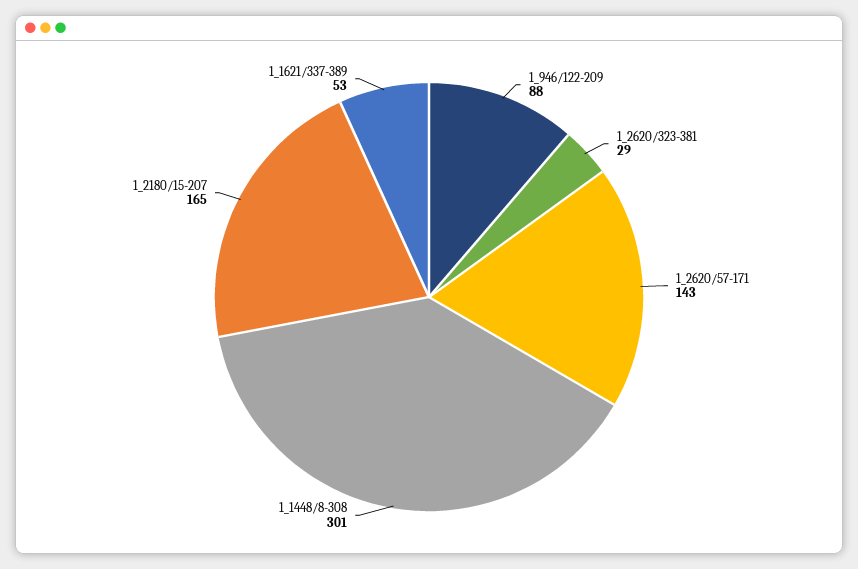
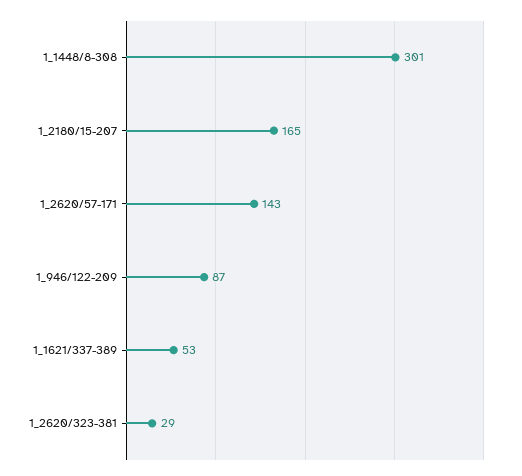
  {
-   "1_946/122-209": 88,
+   "1_946/122-209": 87,
    "1_2620/323-381": 29,
    "1_2620/57-171": 143,
    "1_1448/8-308": 301,
    "1_2180/15-207": 165,
    "1_1621/337-389": 53
  }

